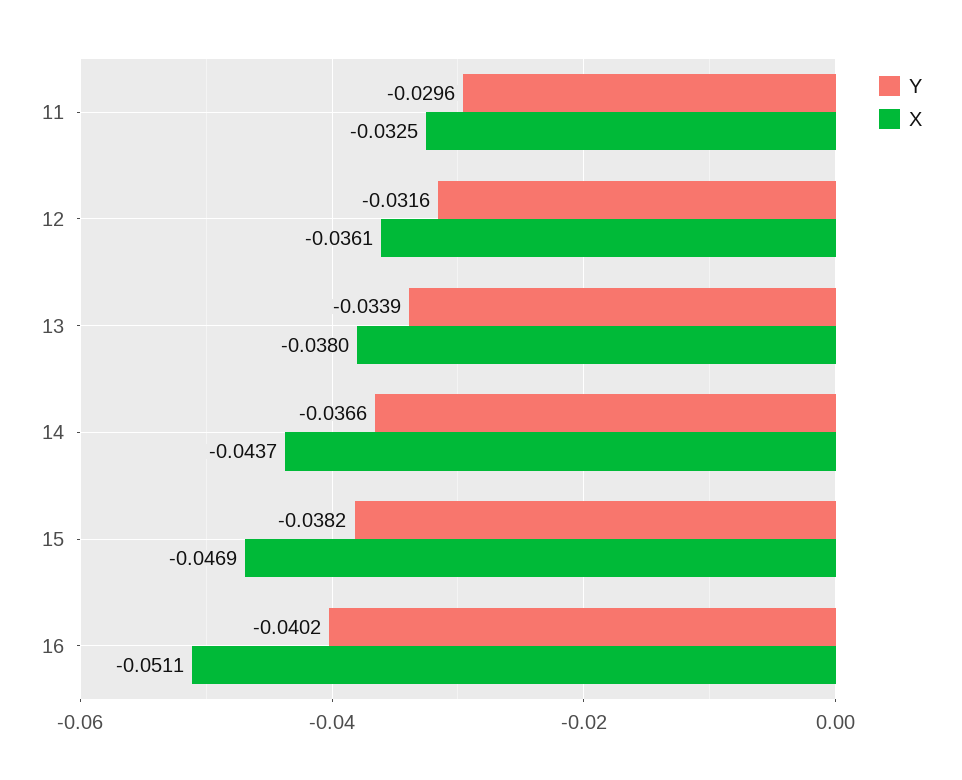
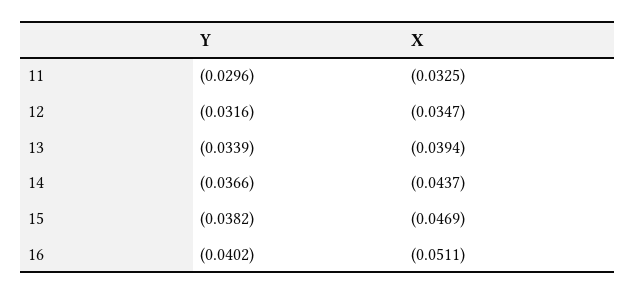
  {
    "Y": {
      "11": -0.0296,
      "12": -0.0316,
      "13": -0.0339,
      "14": -0.0366,
      "15": -0.0382,
      "16": -0.0402
    },
    "X": {
      "11": -0.0325,
-     "12": -0.0361,
+     "12": -0.0347,
-     "13": -0.038,
+     "13": -0.0394,
      "14": -0.0437,
      "15": -0.0469,
      "16": -0.0511
    }
  }

